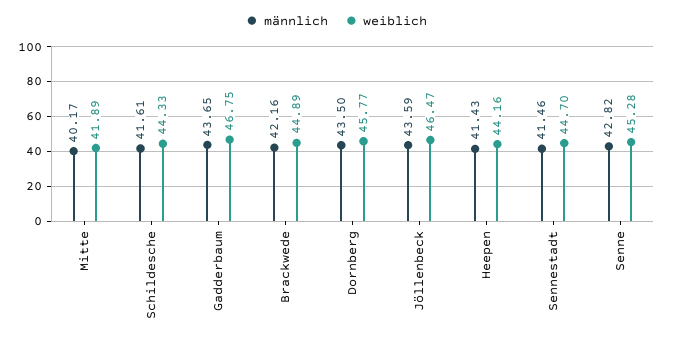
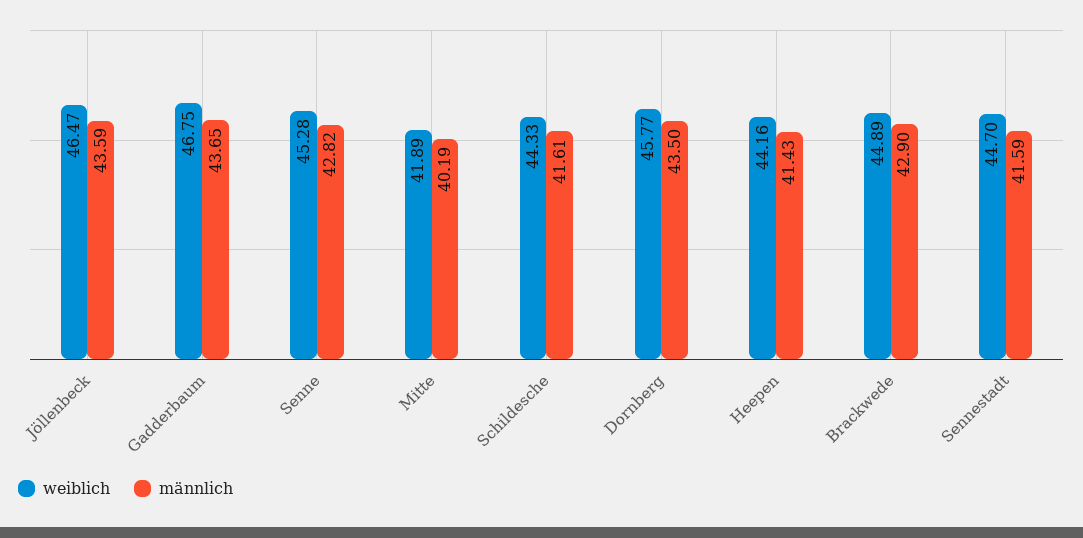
  {
    "männlich": {
-     "Mitte": 40.17,
+     "Mitte": 40.19,
      "Schildesche": 41.61,
      "Gadderbaum": 43.65,
-     "Brackwede": 42.16,
+     "Brackwede": 42.9,
      "Dornberg": 43.5,
      "Jöllenbeck": 43.59,
      "Heepen": 41.43,
-     "Sennestadt": 41.46,
+     "Sennestadt": 41.59,
      "Senne": 42.82
    },
    "weiblich": {
      "Mitte": 41.89,
      "Schildesche": 44.33,
      "Gadderbaum": 46.75,
      "Brackwede": 44.89,
      "Dornberg": 45.77,
      "Jöllenbeck": 46.47,
      "Heepen": 44.16,
      "Sennestadt": 44.7,
      "Senne": 45.28
    }
  }

